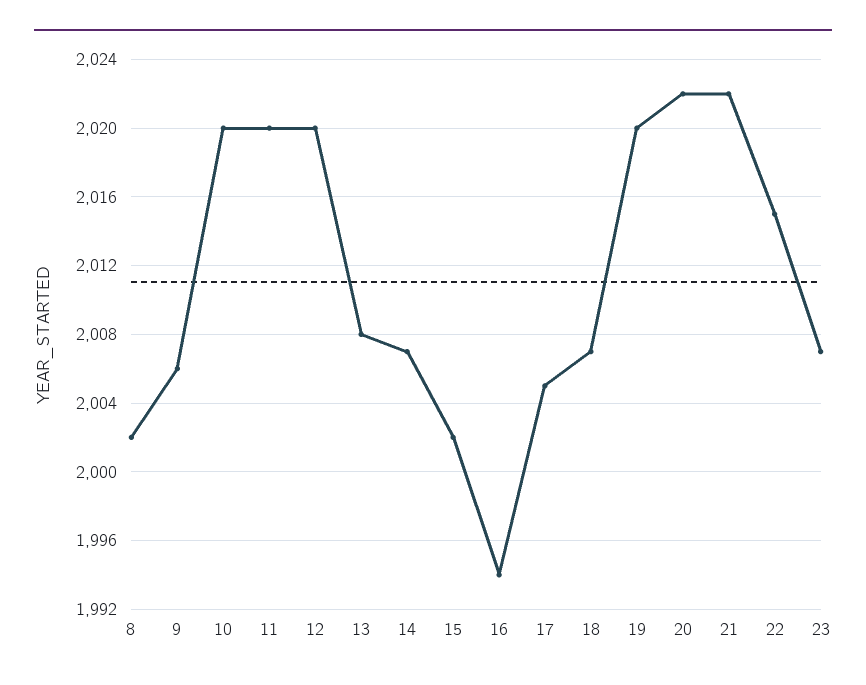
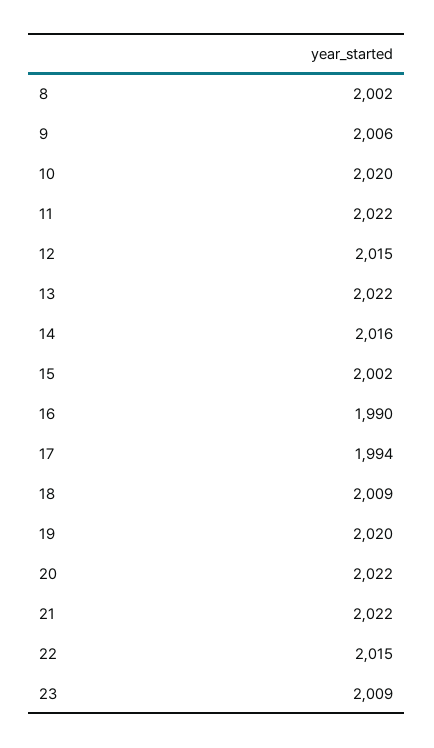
  {
    "8": 2002,
    "9": 2006,
    "10": 2020,
-   "11": 2020,
+   "11": 2022,
-   "12": 2020,
+   "12": 2015,
-   "13": 2008,
+   "13": 2022,
-   "14": 2007,
+   "14": 2016,
    "15": 2002,
-   "16": 1994,
+   "16": 1990,
-   "17": 2005,
+   "17": 1994,
-   "18": 2007,
+   "18": 2009,
    "19": 2020,
    "20": 2022,
    "21": 2022,
    "22": 2015,
-   "23": 2007
+   "23": 2009
  }

